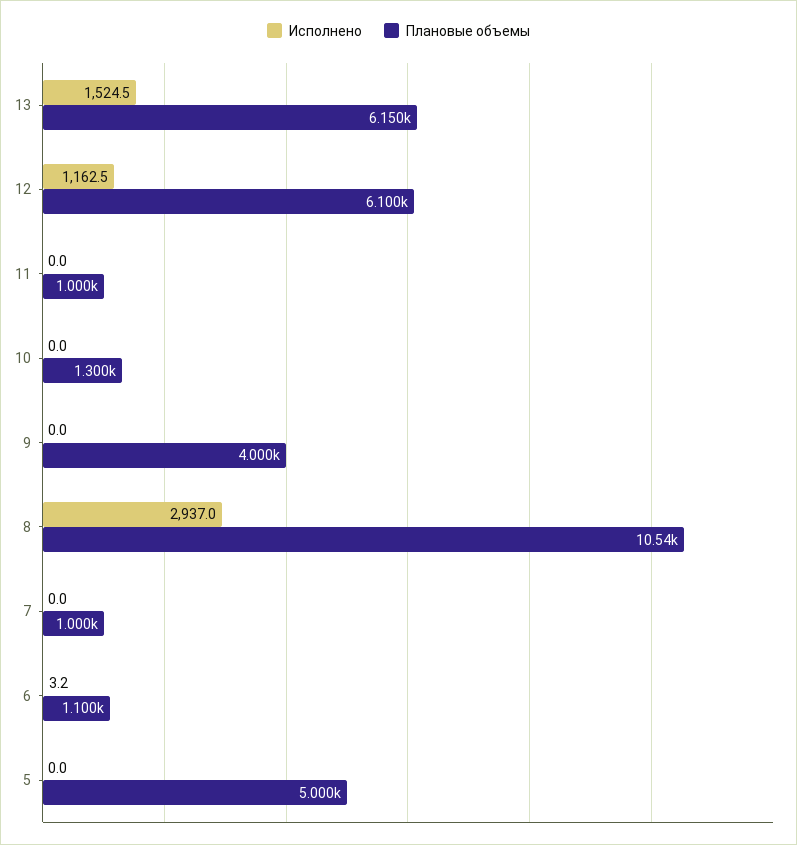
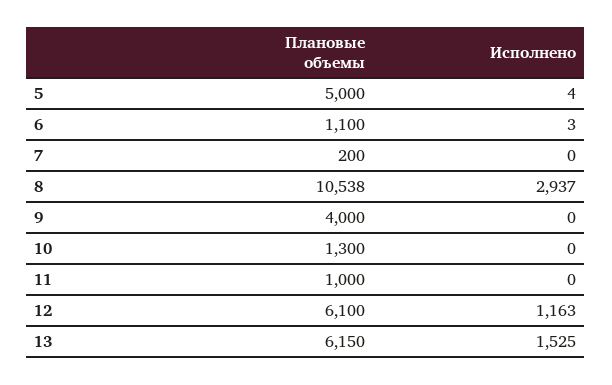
  {
    "Исполнено": {
      "13": 1524.5,
      "12": 1162.5,
      "11": 0,
      "10": 0,
      "9": 0,
      "8": 2937,
      "7": 0,
      "6": 3.2,
-     "5": 0
+     "5": 4
    },
    "Плановые объемы": {
      "13": 6150,
      "12": 6100,
      "11": 1000,
      "10": 1300,
      "9": 4000,
      "8": 10538,
-     "7": 1000,
+     "7": 200,
      "6": 1100,
      "5": 5000
    }
  }

